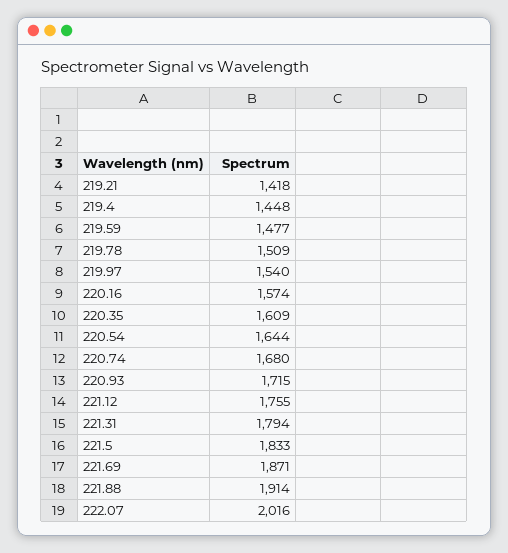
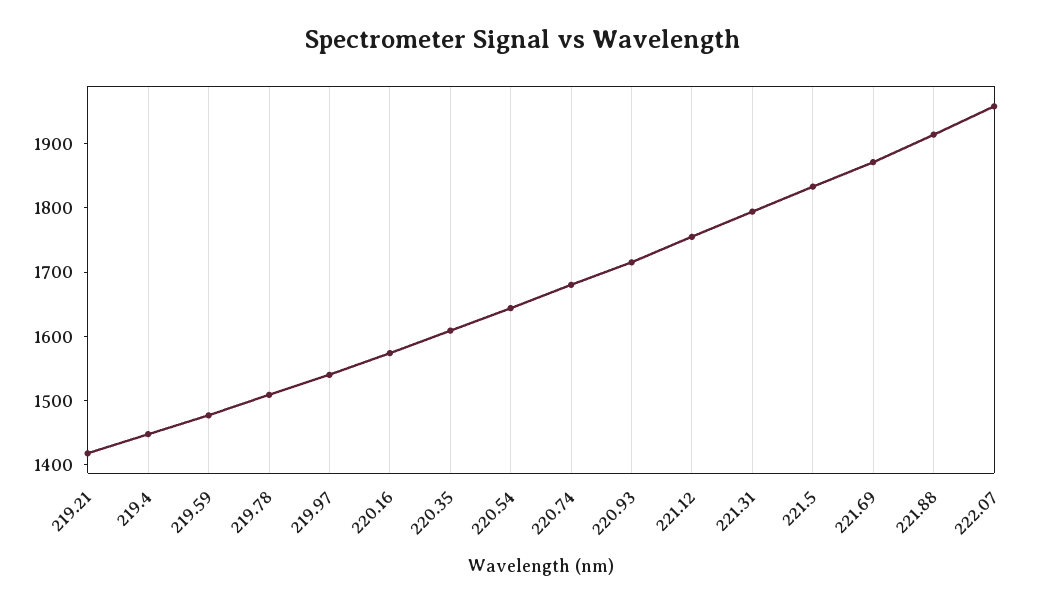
  {
    "219.21": 1418,
    "219.4": 1448,
    "219.59": 1477,
    "219.78": 1509,
    "219.97": 1540,
    "220.16": 1574,
    "220.35": 1609,
    "220.54": 1644,
    "220.74": 1680,
    "220.93": 1715,
    "221.12": 1755,
    "221.31": 1794,
    "221.5": 1833,
    "221.69": 1871,
    "221.88": 1914,
-   "222.07": 2016
+   "222.07": 1960
  }

